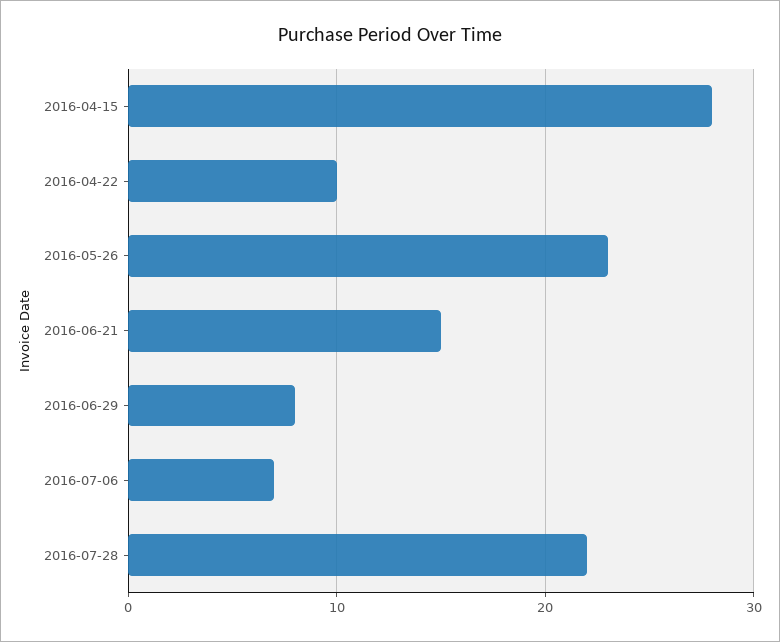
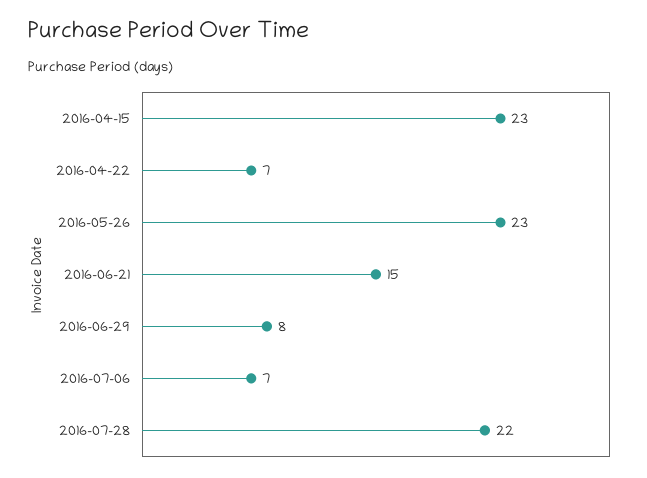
  {
-   "2016-04-15": 28,
+   "2016-04-15": 23,
-   "2016-04-22": 10,
+   "2016-04-22": 7,
    "2016-05-26": 23,
    "2016-06-21": 15,
    "2016-06-29": 8,
    "2016-07-06": 7,
    "2016-07-28": 22
  }

